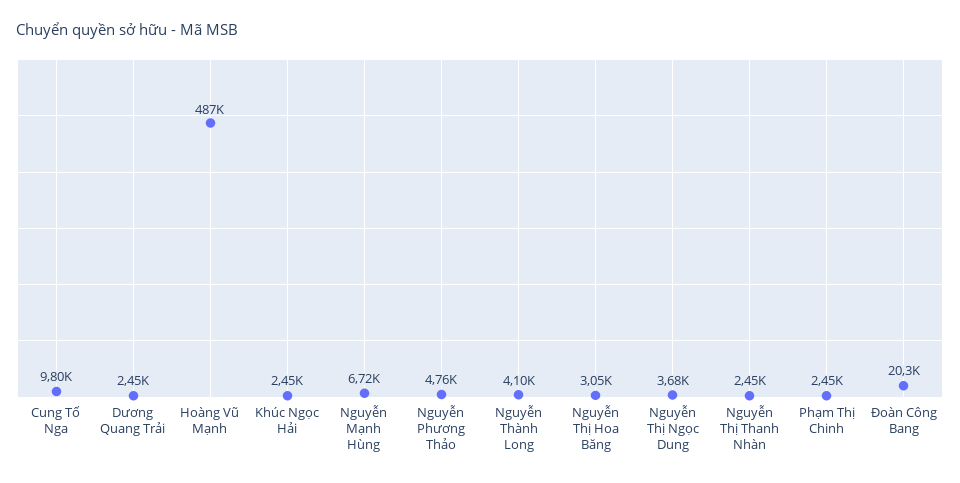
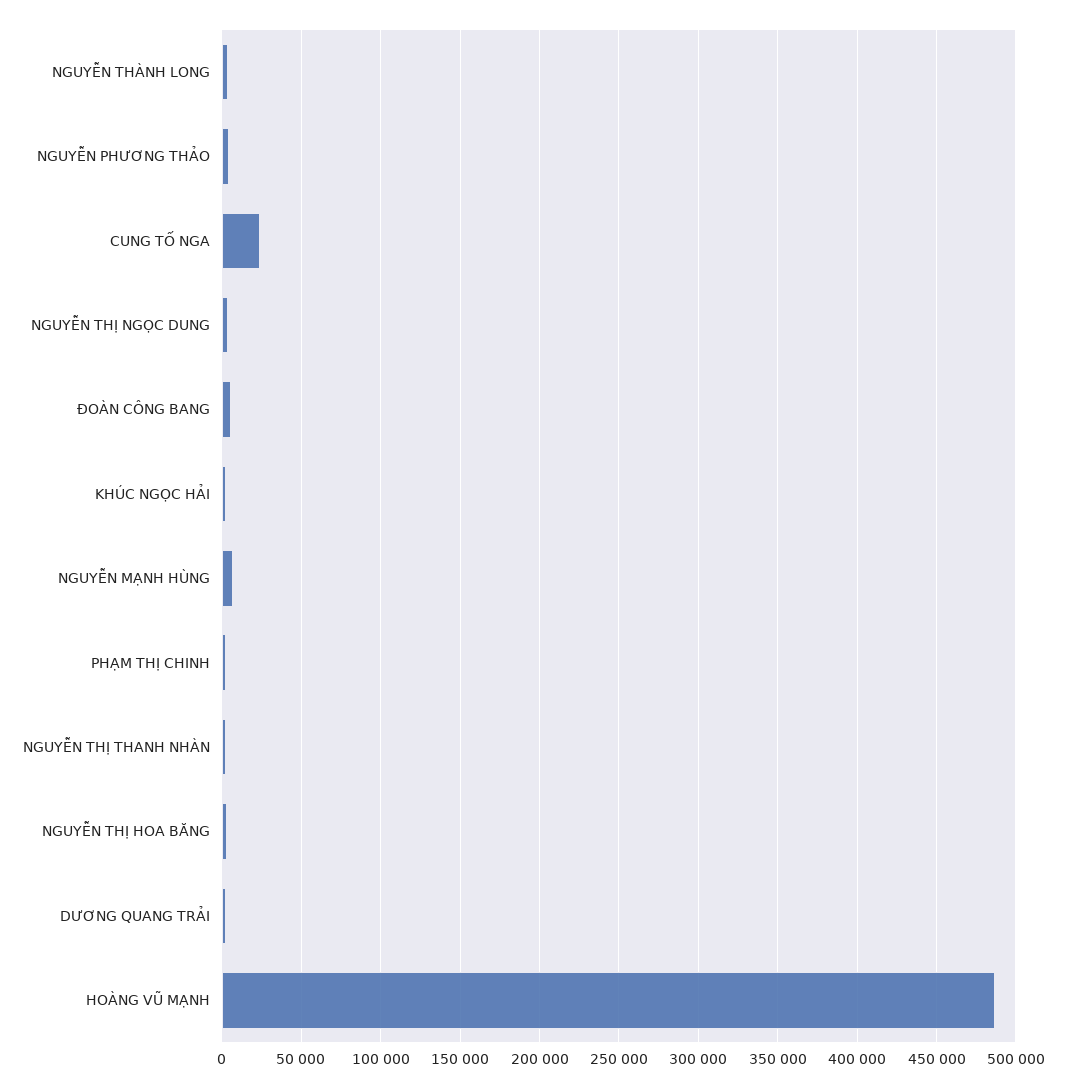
  {
-   "Cung Tố Nga": 9800,
+   "Cung Tố Nga": 25000,
    "Dương Quang Trải": 2450,
    "Hoàng Vũ Mạnh": 487000,
    "Khúc Ngọc Hải": 2450,
    "Nguyễn Mạnh Hùng": 6720,
    "Nguyễn Phương Thảo": 4760,
    "Nguyễn Thành Long": 4100,
    "Nguyễn Thị Hoa Băng": 3050,
    "Nguyễn Thị Ngọc Dung": 3680,
    "Nguyễn Thị Thanh Nhàn": 2450,
    "Phạm Thị Chinh": 2450,
-   "Đoàn Công Bang": 20300
+   "Đoàn Công Bang": 5000
  }

